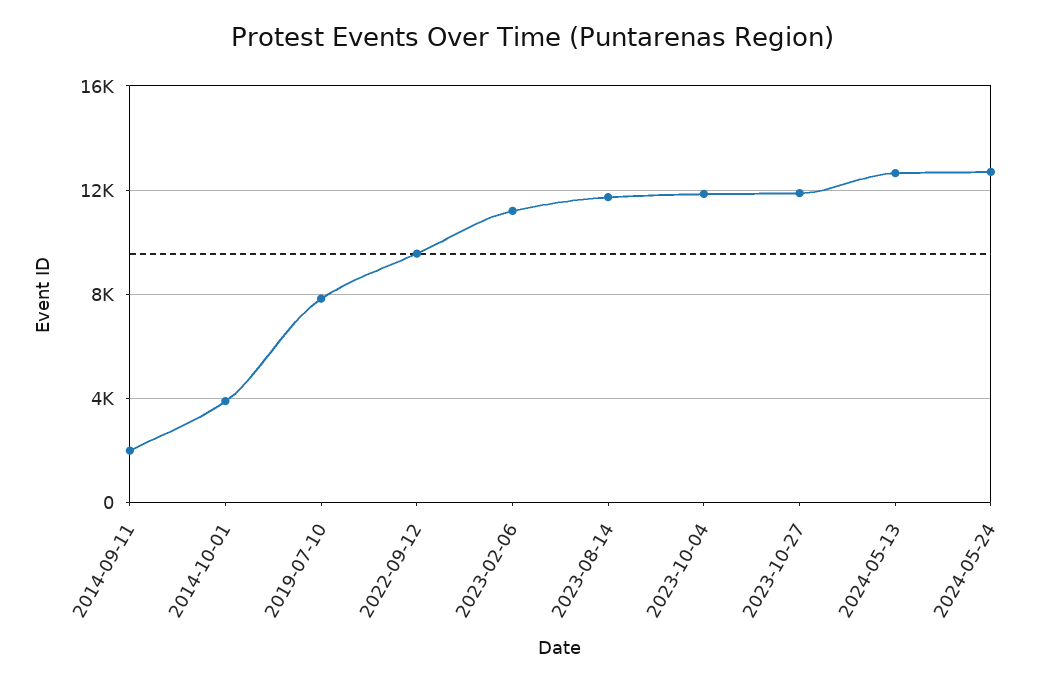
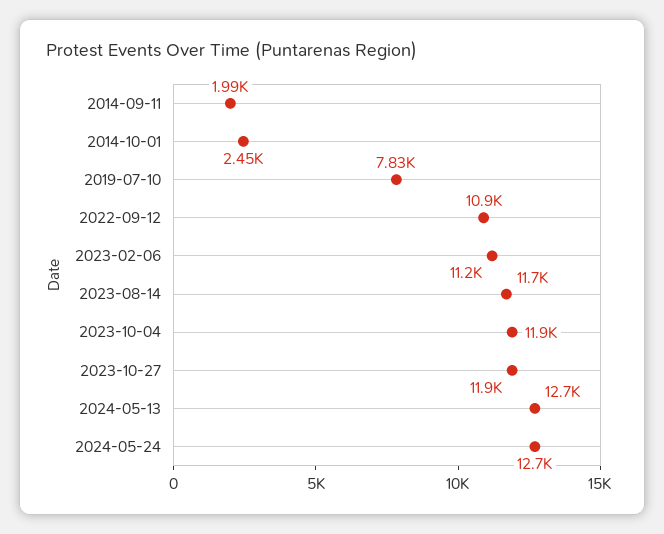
  {
    "2014-09-11": 1990,
-   "2014-10-01": 4000,
+   "2014-10-01": 2450,
    "2019-07-10": 7830,
-   "2022-09-12": 9500,
+   "2022-09-12": 10900,
    "2023-02-06": 11200,
    "2023-08-14": 11700,
    "2023-10-04": 11900,
    "2023-10-27": 11900,
    "2024-05-13": 12700,
    "2024-05-24": 12700
  }

